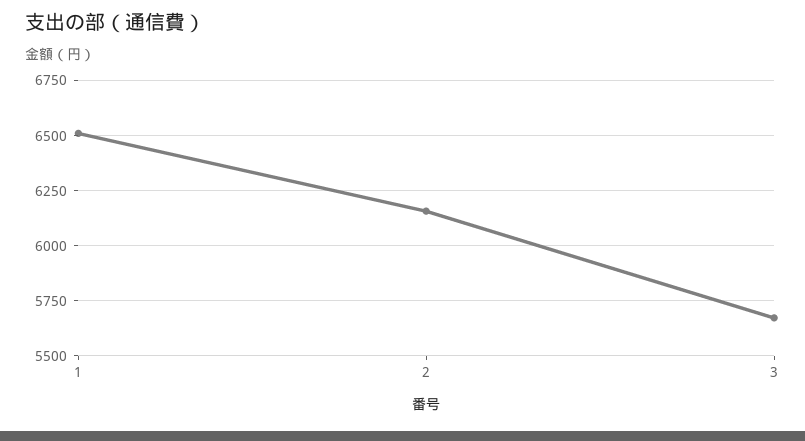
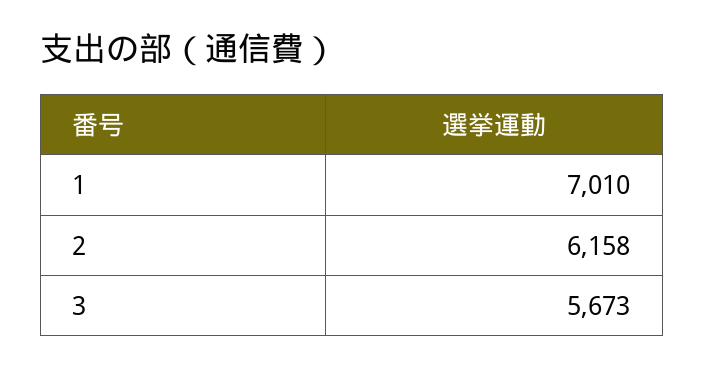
  {
-   "1": 6500,
+   "1": 7010,
    "2": 6158,
    "3": 5673
  }

